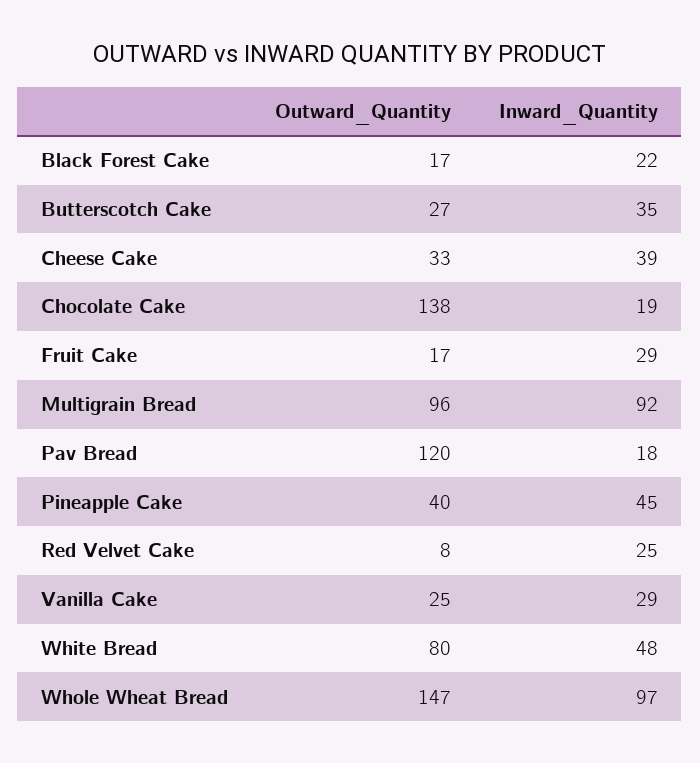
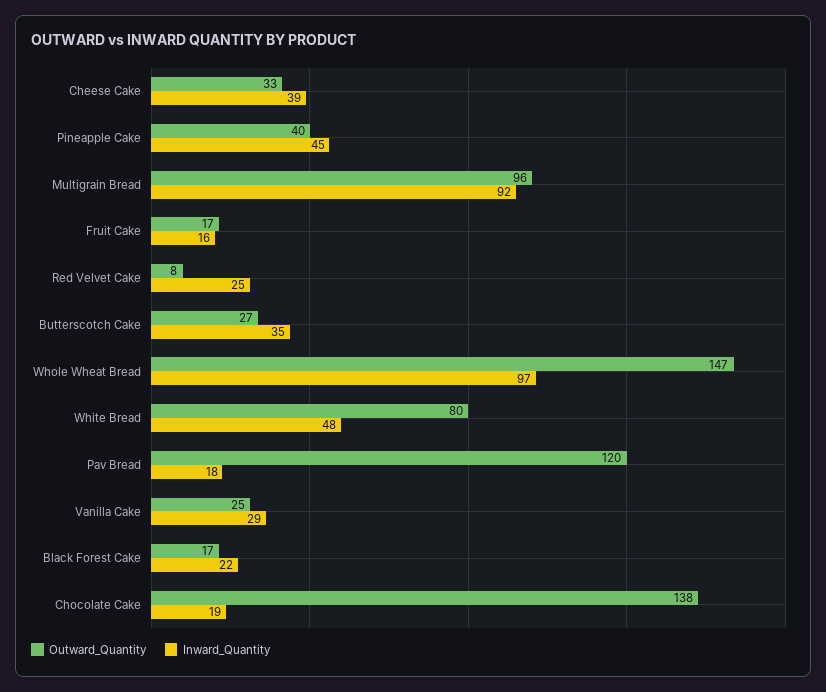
  {
    "Outward_Quantity": {
      "Black Forest Cake": 17,
      "Butterscotch Cake": 27,
      "Cheese Cake": 33,
      "Chocolate Cake": 138,
      "Fruit Cake": 17,
      "Multigrain Bread": 96,
      "Pav Bread": 120,
      "Pineapple Cake": 40,
      "Red Velvet Cake": 8,
      "Vanilla Cake": 25,
      "White Bread": 80,
      "Whole Wheat Bread": 147
    },
    "Inward_Quantity": {
      "Black Forest Cake": 22,
      "Butterscotch Cake": 35,
      "Cheese Cake": 39,
      "Chocolate Cake": 19,
-     "Fruit Cake": 29,
+     "Fruit Cake": 16,
      "Multigrain Bread": 92,
      "Pav Bread": 18,
      "Pineapple Cake": 45,
      "Red Velvet Cake": 25,
      "Vanilla Cake": 29,
      "White Bread": 48,
      "Whole Wheat Bread": 97
    }
  }

